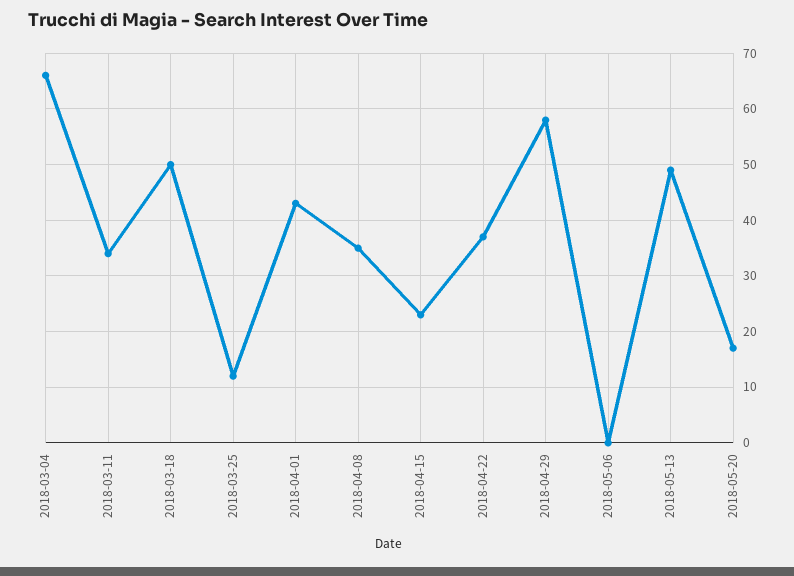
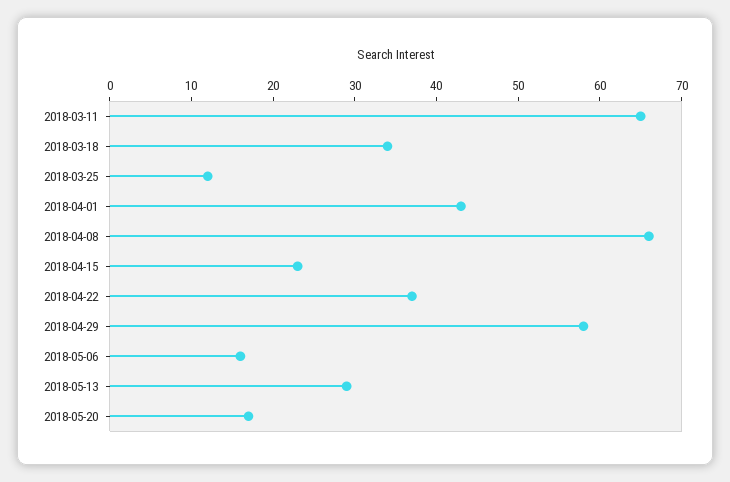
  {
-   "2018-03-04": 65,
-   "2018-03-11": 35,
+   "2018-03-11": 65,
-   "2018-03-18": 50,
+   "2018-03-18": 34,
    "2018-03-25": 12,
    "2018-04-01": 43,
-   "2018-04-08": 35,
+   "2018-04-08": 66,
    "2018-04-15": 23,
    "2018-04-22": 37,
    "2018-04-29": 58,
-   "2018-05-06": 0,
+   "2018-05-06": 16,
-   "2018-05-13": 50,
+   "2018-05-13": 29,
    "2018-05-20": 17
  }

